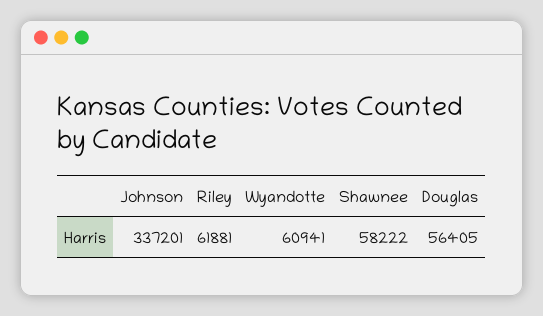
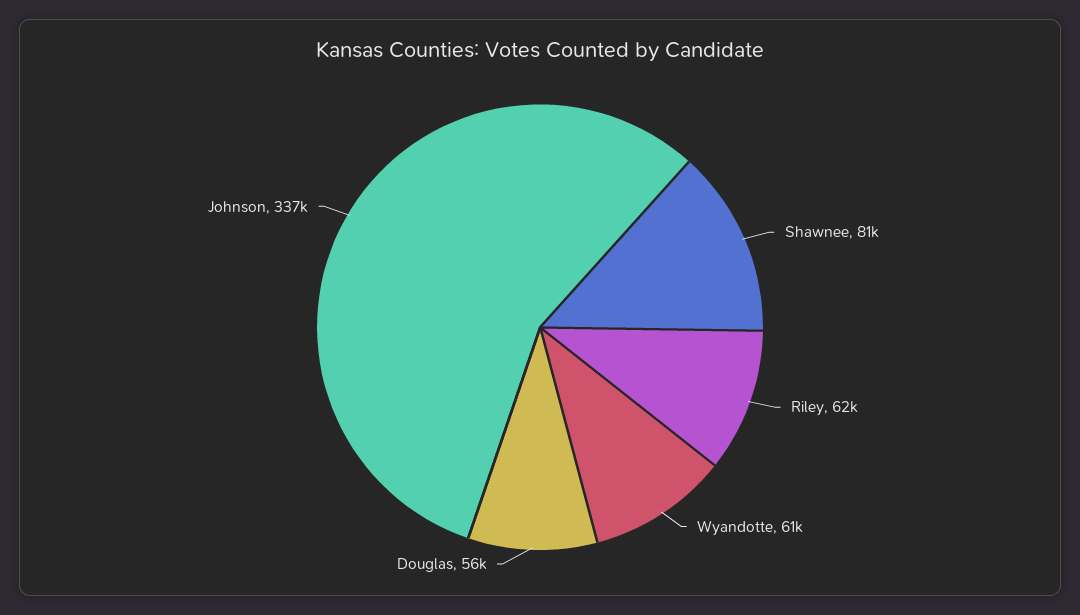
  {
    "Johnson": 337201,
    "Riley": 61881,
    "Wyandotte": 60941,
-   "Shawnee": 58222,
+   "Shawnee": 81000,
    "Douglas": 56405
  }

